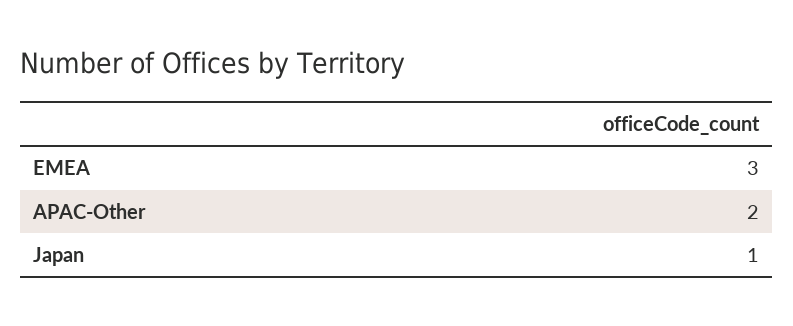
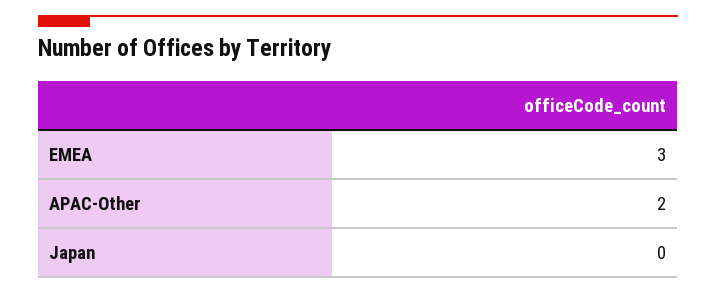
  {
    "EMEA": 3,
    "APAC-Other": 2,
-   "Japan": 1
+   "Japan": 0
  }

